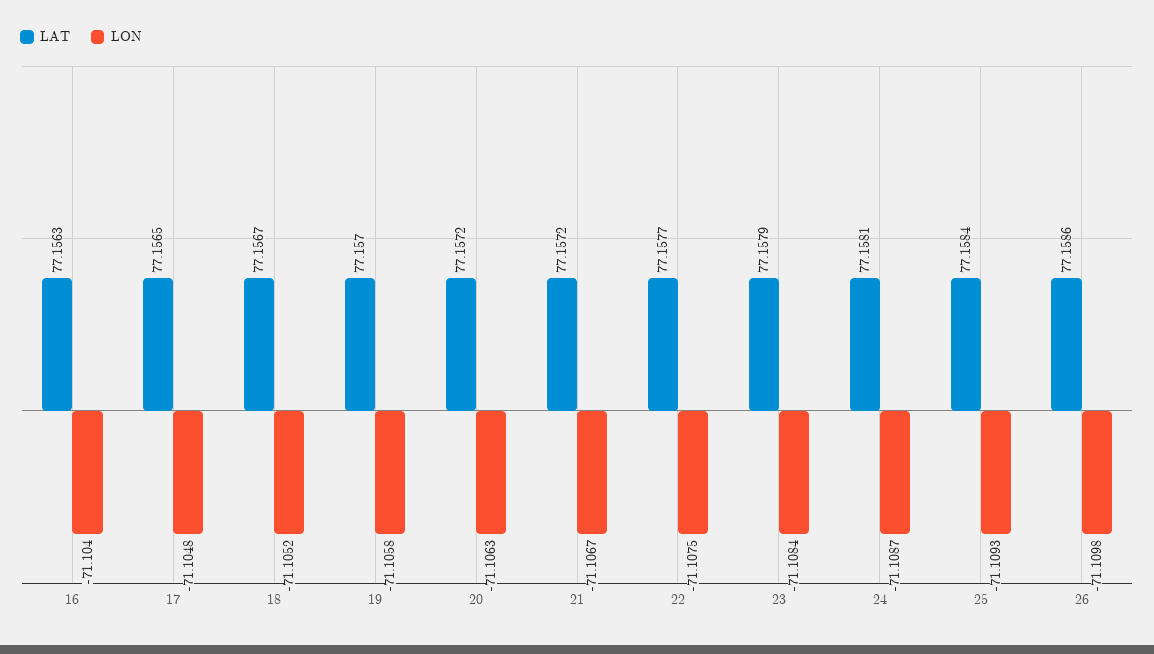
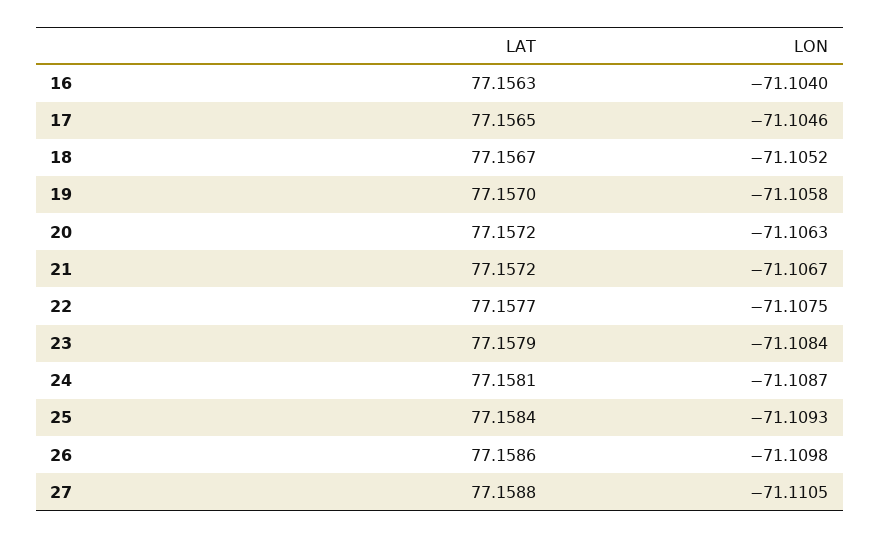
  {
    "LAT": {
      "16": 77.1563,
      "17": 77.1565,
      "18": 77.1567,
      "19": 77.157,
      "20": 77.1572,
      "21": 77.1572,
      "22": 77.1577,
      "23": 77.1579,
      "24": 77.1581,
      "25": 77.1584,
-     "26": 77.1586
+     "26": 77.1586,
+     "27": 77.1588
    },
    "LON": {
      "16": -71.104,
-     "17": -71.1048,
+     "17": -71.1046,
      "18": -71.1052,
      "19": -71.1058,
      "20": -71.1063,
      "21": -71.1067,
      "22": -71.1075,
      "23": -71.1084,
      "24": -71.1087,
      "25": -71.1093,
-     "26": -71.1098
+     "26": -71.1098,
+     "27": -71.1105
    }
  }

